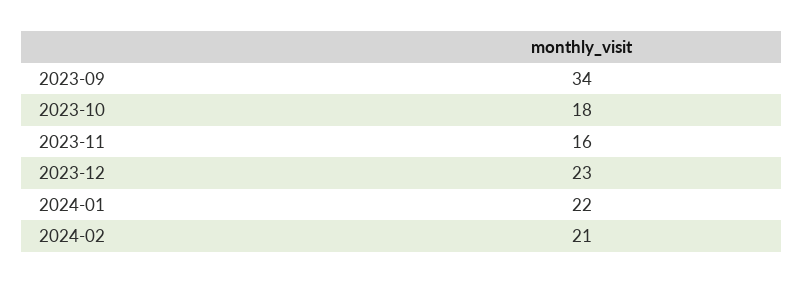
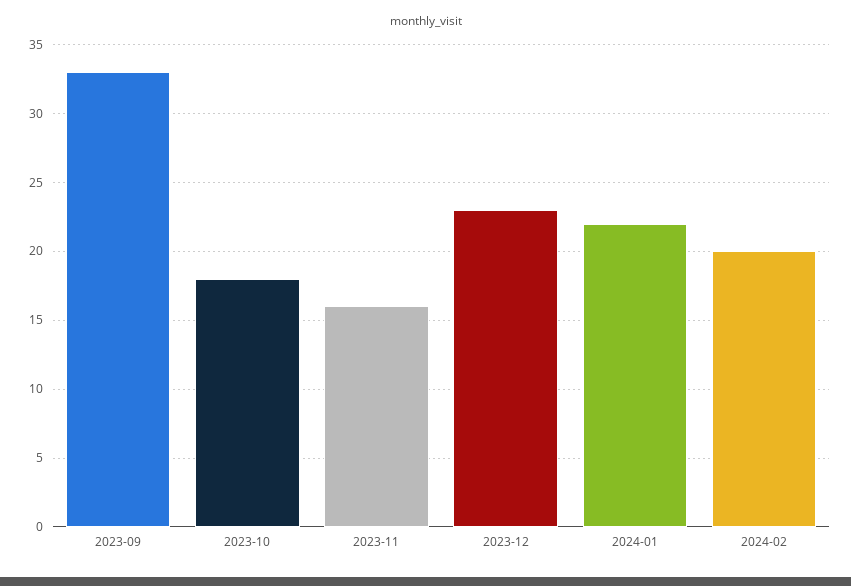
  {
-   "2023-09": 34,
+   "2023-09": 33,
    "2023-10": 18,
    "2023-11": 16,
    "2023-12": 23,
    "2024-01": 22,
-   "2024-02": 21
+   "2024-02": 20
  }

